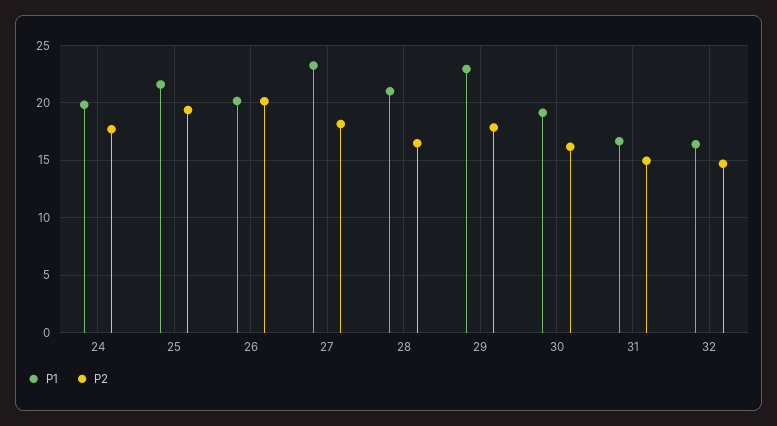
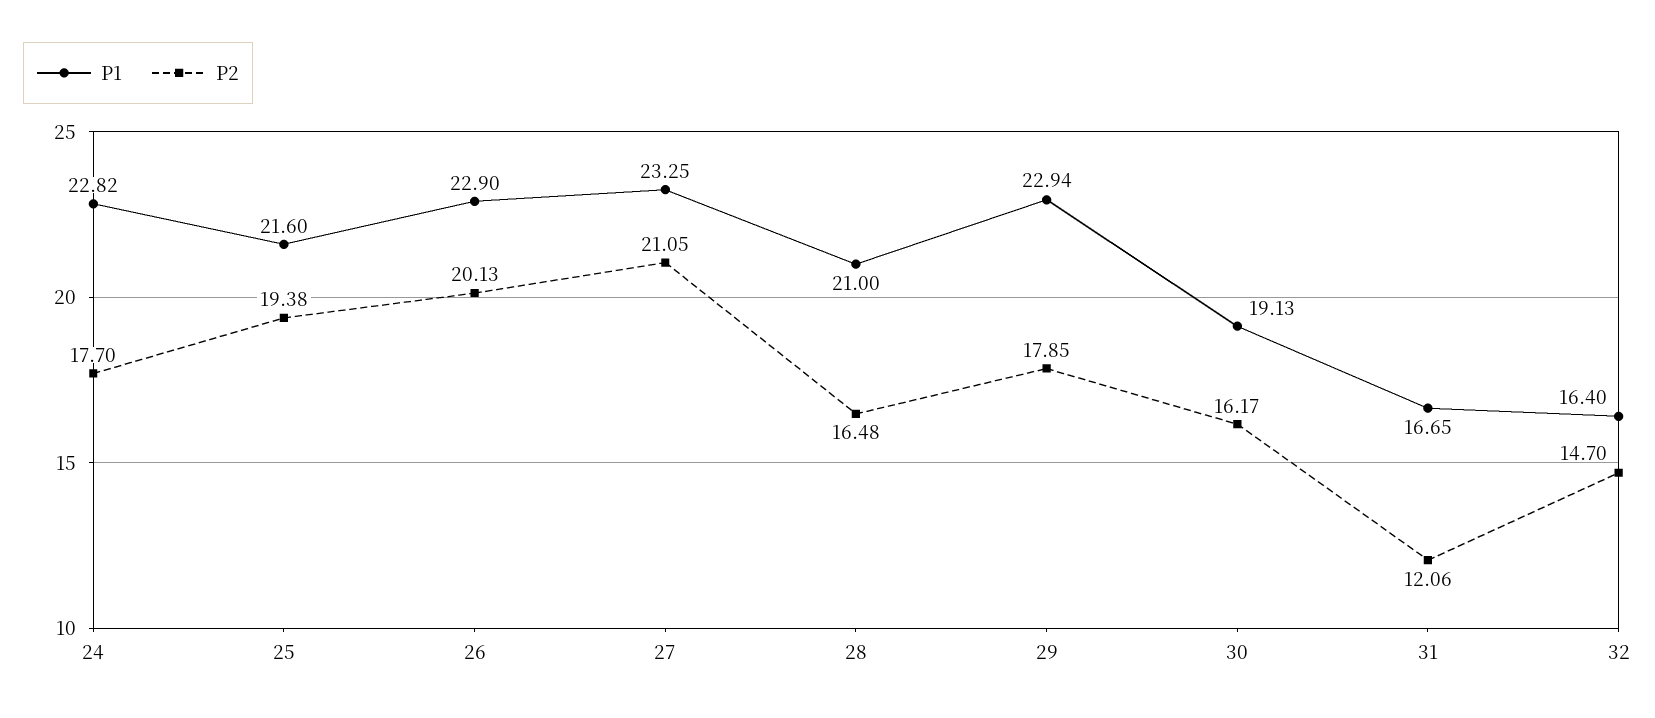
  {
    "P1": {
-     "24": 20,
+     "24": 22.82,
      "25": 21.6,
-     "26": 20,
+     "26": 22.9,
      "27": 23.25,
      "28": 21,
      "29": 22.94,
      "30": 19.13,
      "31": 16.65,
      "32": 16.4
    },
    "P2": {
      "24": 17.7,
      "25": 19.38,
      "26": 20.13,
-     "27": 18,
+     "27": 21.05,
      "28": 16.48,
      "29": 17.85,
      "30": 16.17,
-     "31": 15,
+     "31": 12.06,
      "32": 14.7
    }
  }

